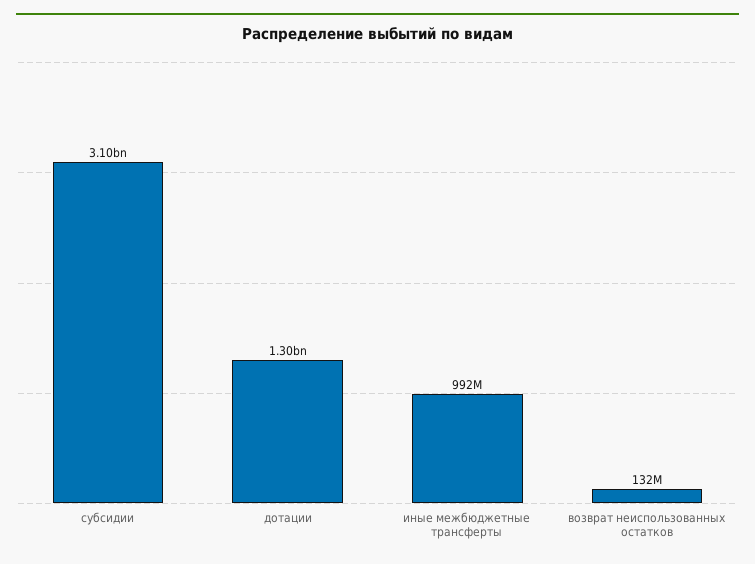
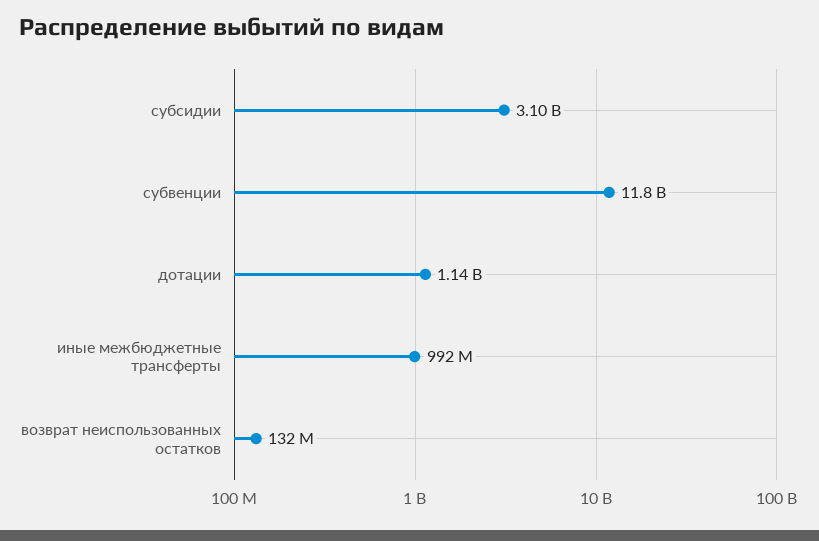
  {
    "субсидии": 3100000000,
-   "дотации": 1300000000,
+   "дотации": 1140000000,
    "иные межбюджетные трансферты": 992000000,
-   "возврат неиспользованных остатков": 132000000
+   "возврат неиспользованных остатков": 132000000,
+   "субвенции": 11800000000
  }

